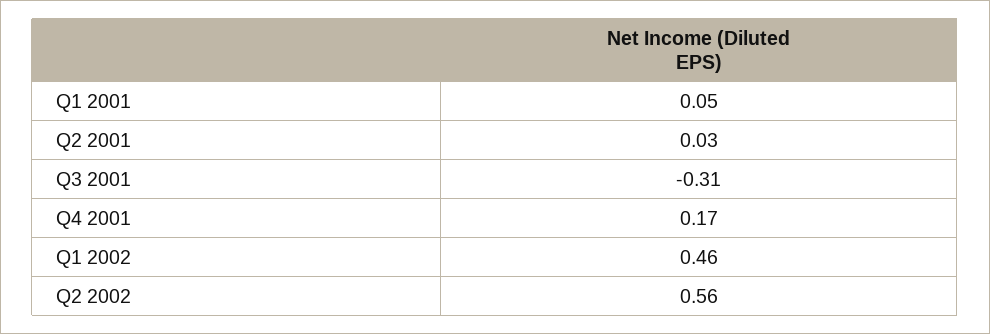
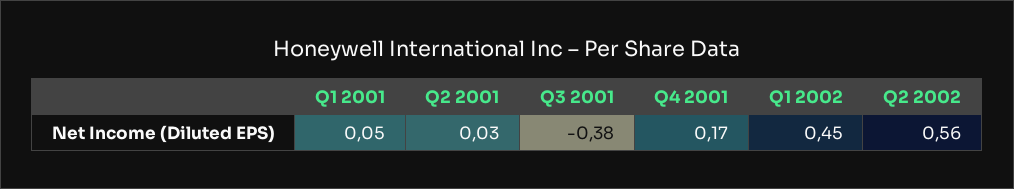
  {
    "Q1 2001": 0.05,
    "Q2 2001": 0.03,
-   "Q3 2001": -0.31,
+   "Q3 2001": -0.38,
    "Q4 2001": 0.17,
-   "Q1 2002": 0.46,
+   "Q1 2002": 0.45,
    "Q2 2002": 0.56
  }

